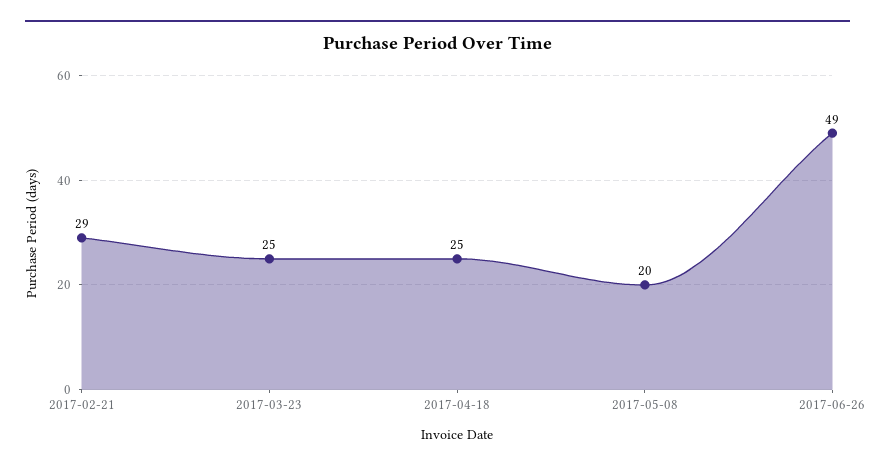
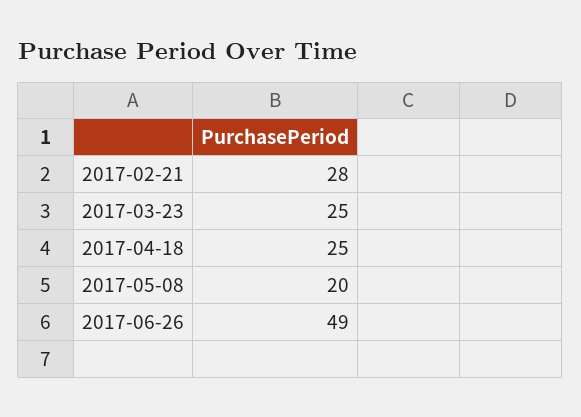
  {
-   "2017-02-21": 29,
+   "2017-02-21": 28,
    "2017-03-23": 25,
    "2017-04-18": 25,
    "2017-05-08": 20,
    "2017-06-26": 49
  }

